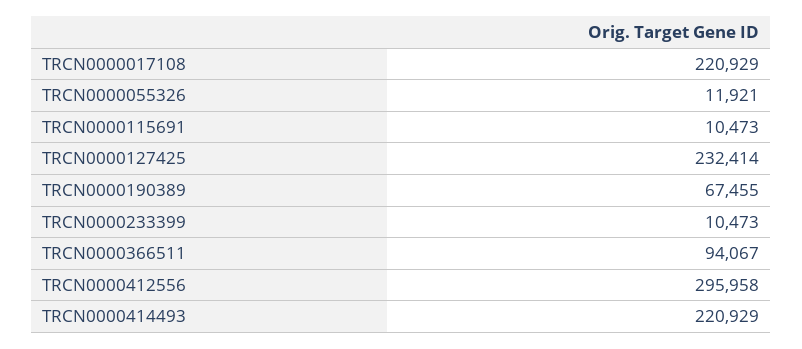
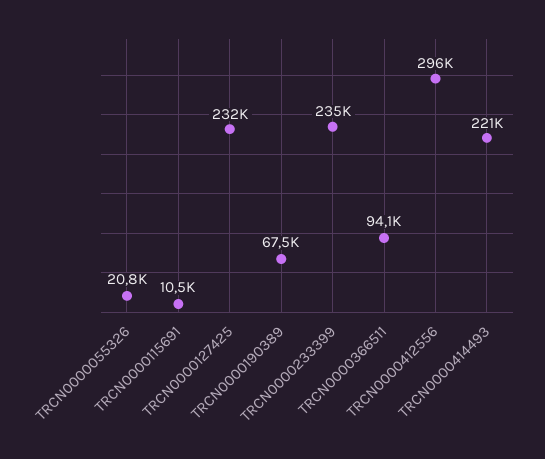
  {
-   "TRCN0000017108": 220929,
-   "TRCN0000055326": 11921,
+   "TRCN0000055326": 20800,
    "TRCN0000115691": 10473,
    "TRCN0000127425": 232414,
    "TRCN0000190389": 67455,
-   "TRCN0000233399": 10473,
+   "TRCN0000233399": 235000,
    "TRCN0000366511": 94067,
    "TRCN0000412556": 295958,
    "TRCN0000414493": 220929
  }

